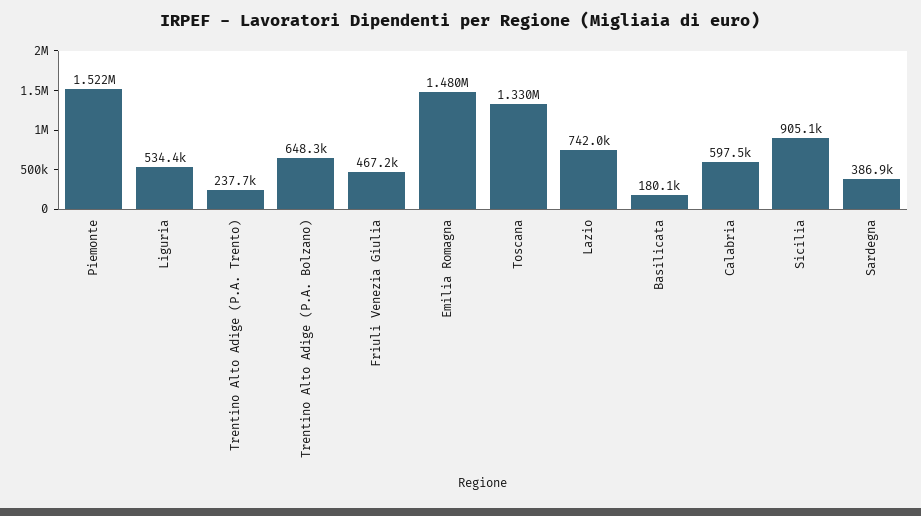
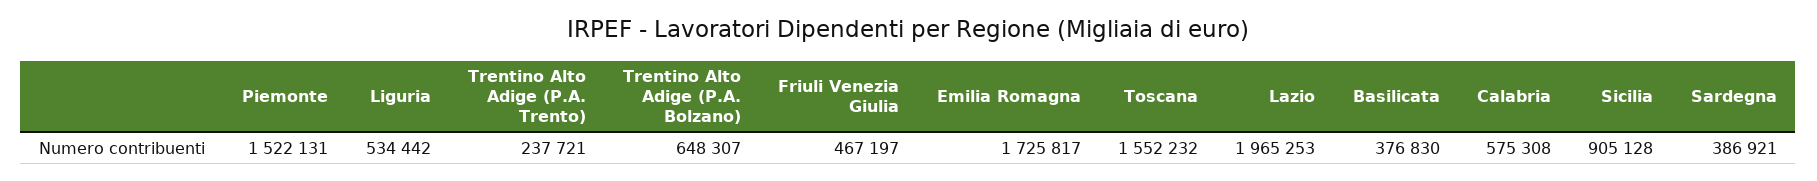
  {
    "Piemonte": 1522131,
    "Liguria": 534442,
    "Trentino Alto Adige (P.A. Trento)": 237721,
    "Trentino Alto Adige (P.A. Bolzano)": 648307,
    "Friuli Venezia Giulia": 467197,
-   "Emilia Romagna": 1480000,
+   "Emilia Romagna": 1725817,
-   "Toscana": 1330000,
+   "Toscana": 1552232,
-   "Lazio": 742000,
+   "Lazio": 1965253,
-   "Basilicata": 180100,
+   "Basilicata": 376830,
-   "Calabria": 597500,
+   "Calabria": 575308,
    "Sicilia": 905128,
    "Sardegna": 386921
  }

